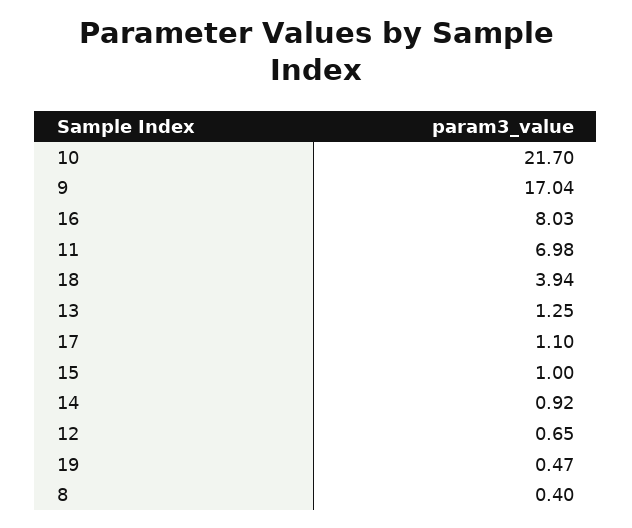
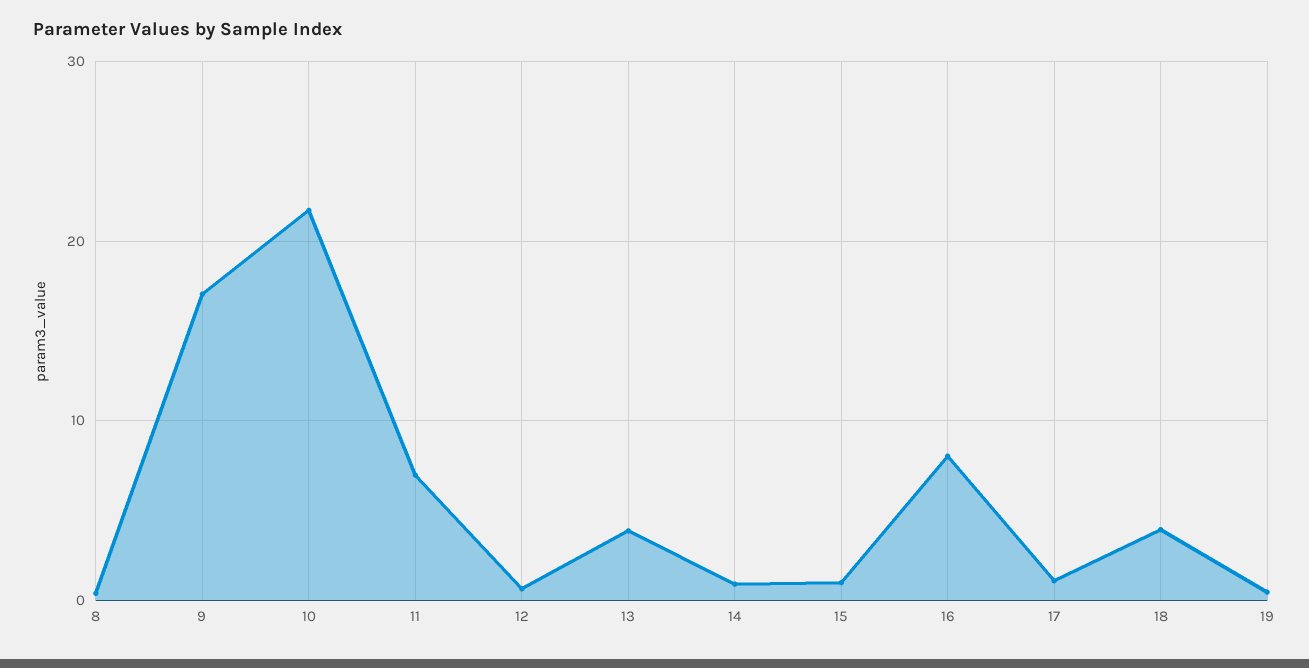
  {
    "10": 21.7,
    "9": 17.04,
    "16": 8.03,
    "11": 6.98,
    "18": 3.94,
-   "13": 1.25,
+   "13": 4,
    "17": 1.1,
    "15": 1,
    "14": 0.92,
    "12": 0.65,
    "19": 0.47,
    "8": 0.4
  }

